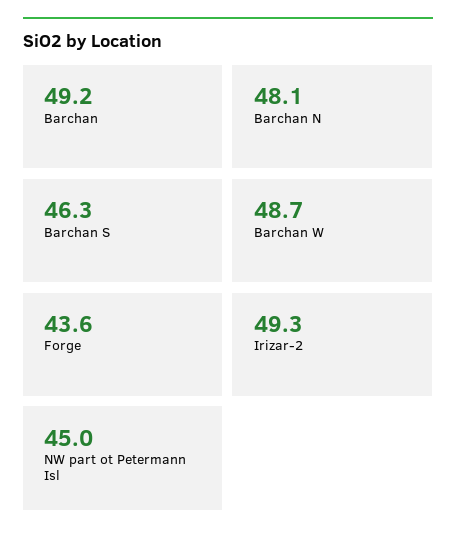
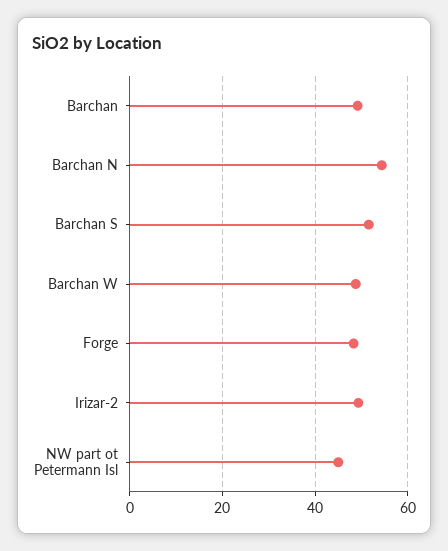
  {
    "Barchan": 49.2,
-   "Barchan N": 48.1,
+   "Barchan N": 54,
-   "Barchan S": 46.3,
+   "Barchan S": 52,
    "Barchan W": 48.7,
-   "Forge": 43.6,
+   "Forge": 48,
    "Irizar-2": 49.3,
    "NW part ot Petermann Isl": 45
  }

